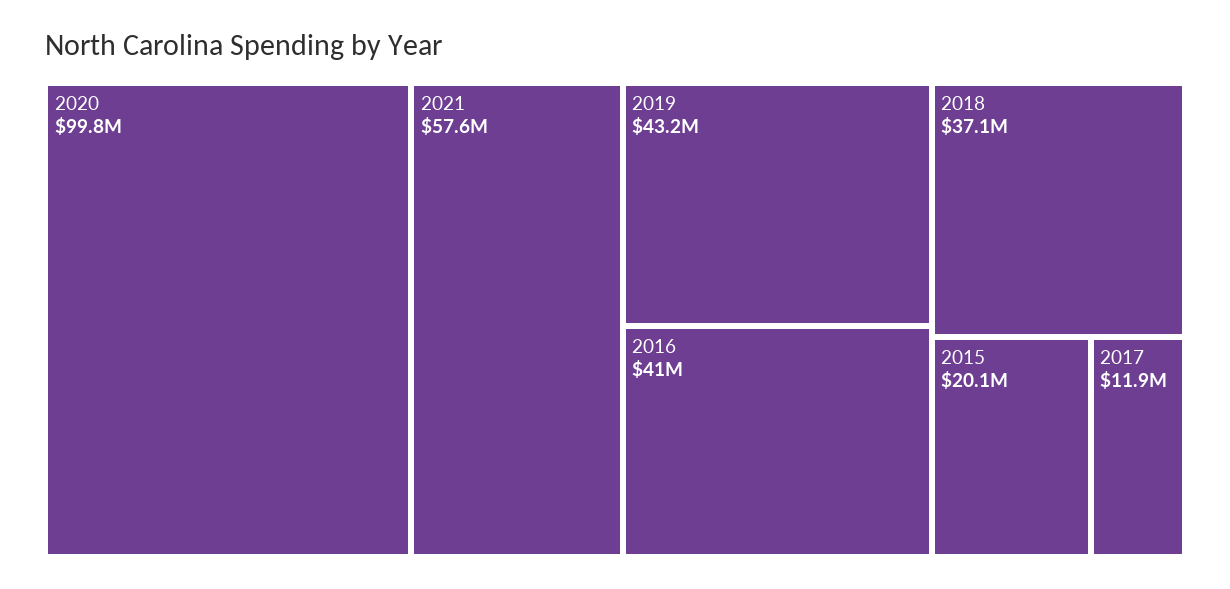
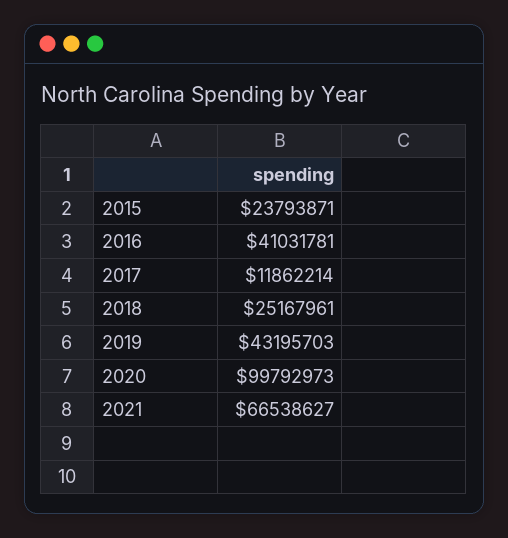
  {
    "2020": 99792973,
-   "2021": 57600000,
+   "2021": 66538627,
    "2019": 43195703,
    "2016": 41031781,
-   "2018": 37100000,
+   "2018": 25167961,
-   "2015": 20100000,
+   "2015": 23793871,
    "2017": 11862214
  }

